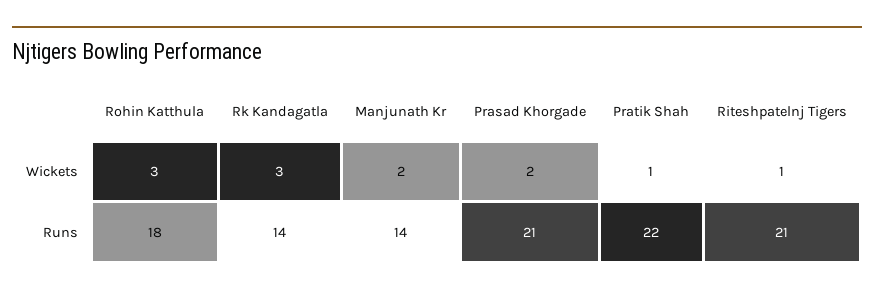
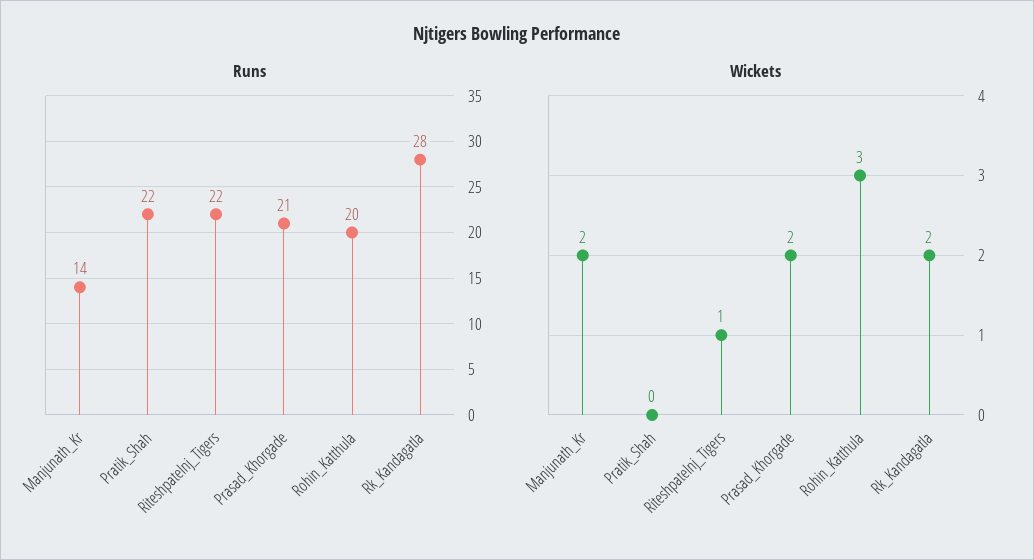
  {
    "Wickets": {
      "Rohin Katthula": 3,
-     "Rk Kandagatla": 3,
+     "Rk Kandagatla": 2,
      "Manjunath Kr": 2,
      "Prasad Khorgade": 2,
-     "Pratik Shah": 1,
+     "Pratik Shah": 0,
      "Riteshpatelnj Tigers": 1
    },
    "Runs": {
-     "Rohin Katthula": 18,
+     "Rohin Katthula": 20,
-     "Rk Kandagatla": 14,
+     "Rk Kandagatla": 28,
      "Manjunath Kr": 14,
      "Prasad Khorgade": 21,
      "Pratik Shah": 22,
-     "Riteshpatelnj Tigers": 21
+     "Riteshpatelnj Tigers": 22
    }
  }

